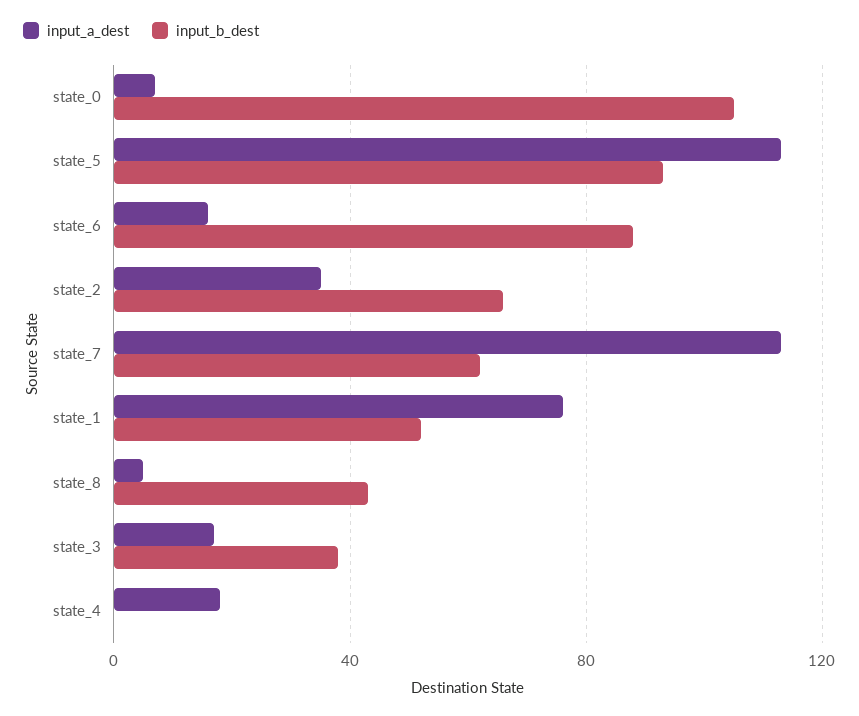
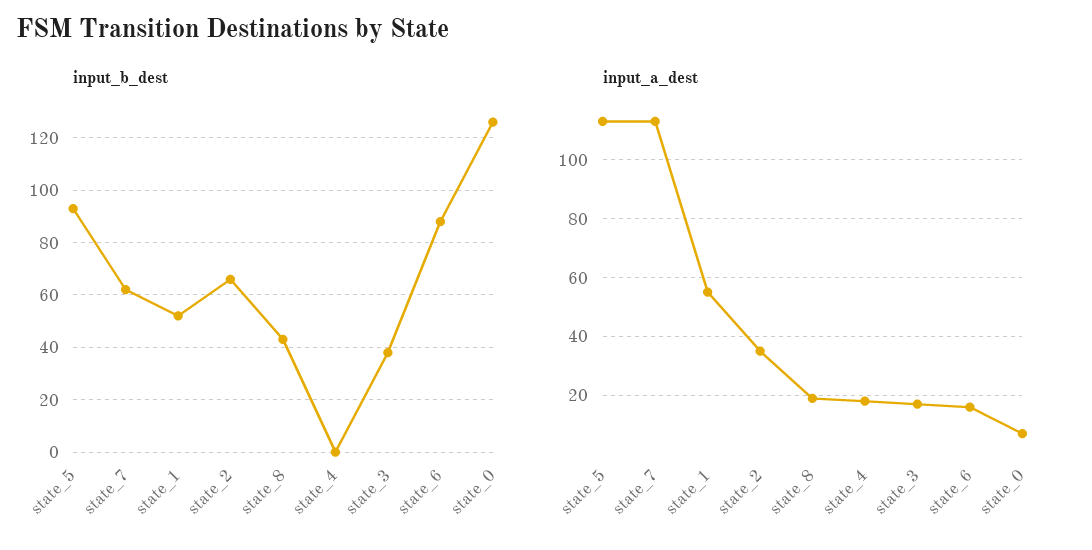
  {
    "input_a_dest": {
      "state_0": 5,
      "state_5": 115,
      "state_6": 15,
      "state_2": 35,
      "state_7": 115,
-     "state_1": 75,
+     "state_1": 55,
-     "state_8": 5,
+     "state_8": 20,
      "state_3": 15,
      "state_4": 20
    },
    "input_b_dest": {
-     "state_0": 105,
+     "state_0": 125,
      "state_5": 95,
      "state_6": 90,
      "state_2": 65,
      "state_7": 60,
      "state_1": 50,
      "state_8": 45,
      "state_3": 40,
      "state_4": 0
    }
  }

